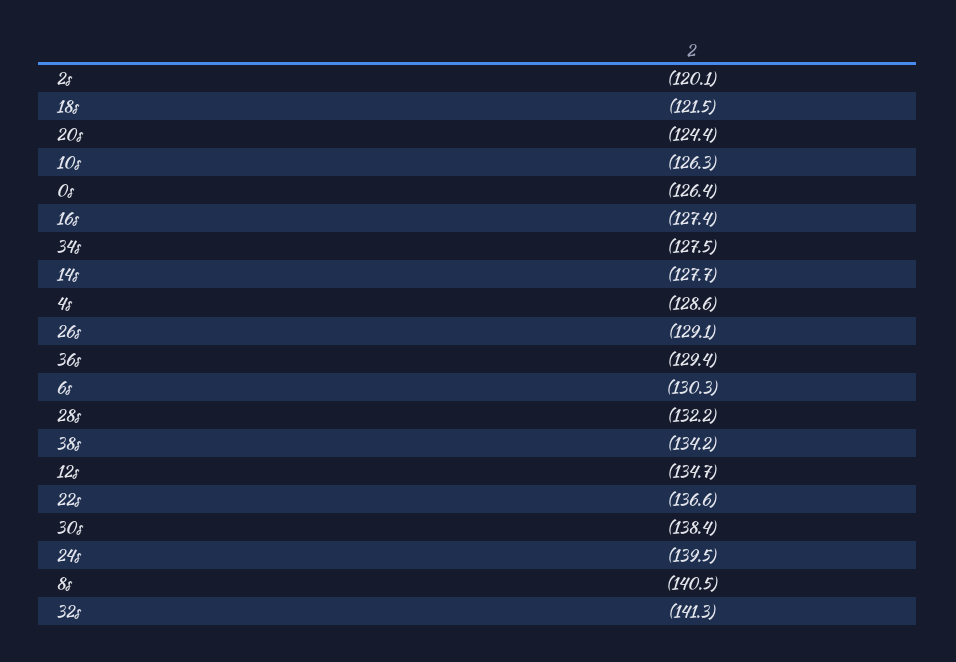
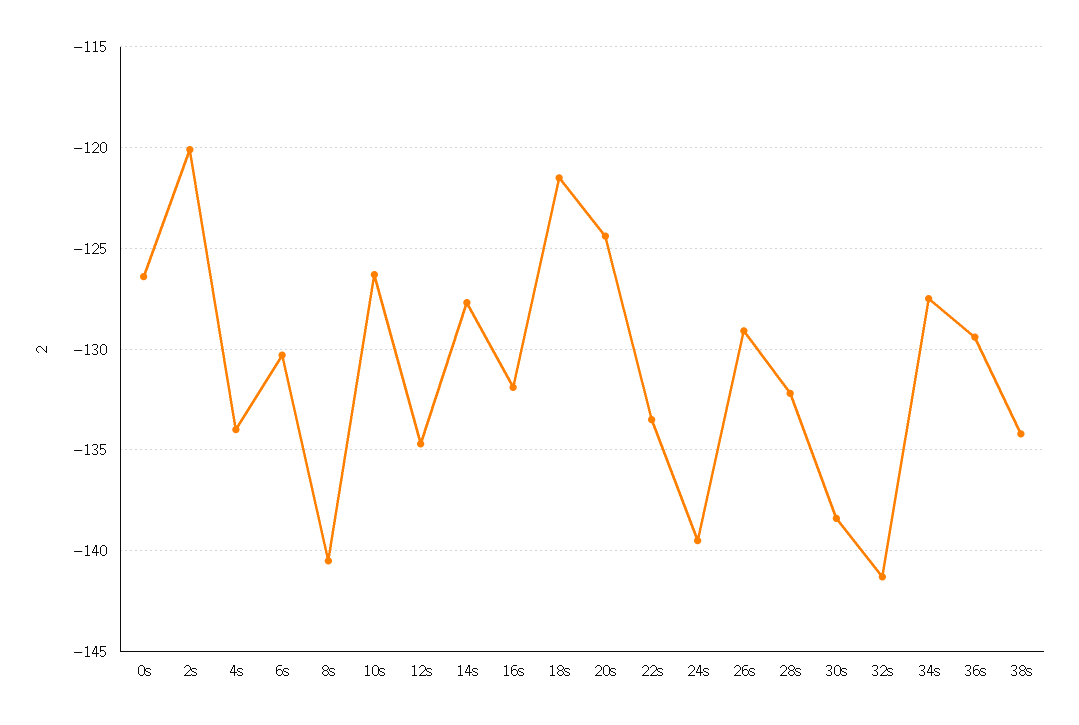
  {
    "2s": -120.1,
    "18s": -121.5,
    "20s": -124.4,
    "10s": -126.3,
    "0s": -126.4,
-   "16s": -127.4,
+   "16s": -132,
    "34s": -127.5,
    "14s": -127.7,
-   "4s": -128.6,
+   "4s": -134,
    "26s": -129.1,
    "36s": -129.4,
    "6s": -130.3,
    "28s": -132.2,
    "38s": -134.2,
    "12s": -134.7,
-   "22s": -136.6,
+   "22s": -133.5,
    "30s": -138.4,
    "24s": -139.5,
    "8s": -140.5,
    "32s": -141.3
  }

